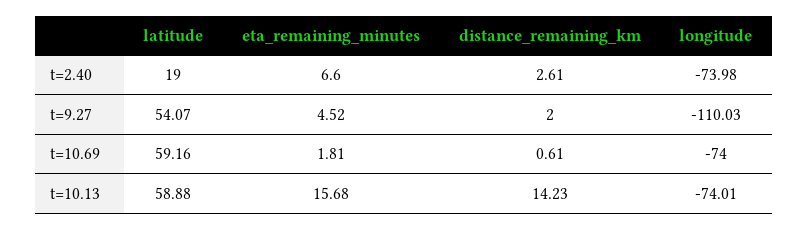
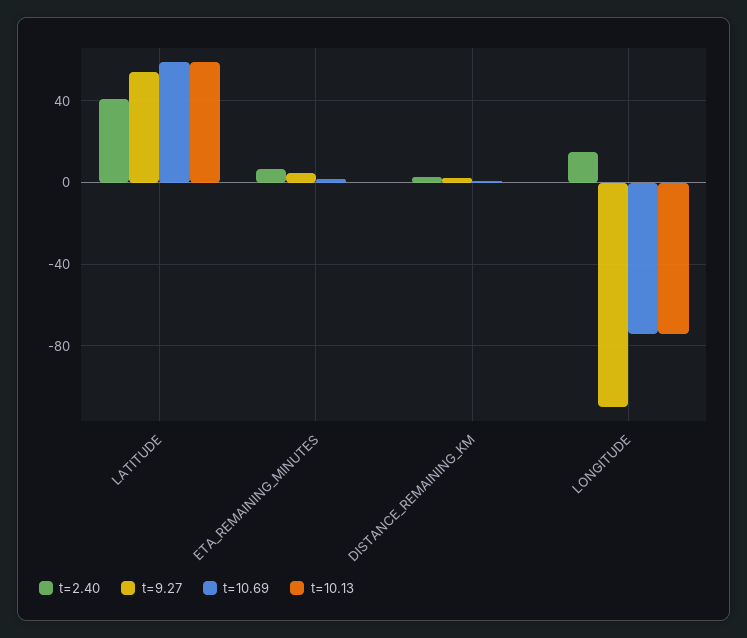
  {
    "t=2.40": {
-     "latitude": 19,
+     "latitude": 40,
      "eta_remaining_minutes": 6.6,
      "distance_remaining_km": 2.61,
-     "longitude": -73.98
+     "longitude": 15
    },
    "t=9.27": {
      "latitude": 54.07,
      "eta_remaining_minutes": 4.52,
      "distance_remaining_km": 2,
      "longitude": -110.03
    },
    "t=10.69": {
      "latitude": 59.16,
      "eta_remaining_minutes": 1.81,
      "distance_remaining_km": 0.61,
      "longitude": -74
    },
    "t=10.13": {
      "latitude": 58.88,
-     "eta_remaining_minutes": 15.68,
+     "eta_remaining_minutes": 0,
-     "distance_remaining_km": 14.23,
+     "distance_remaining_km": 0,
      "longitude": -74.01
    }
  }

